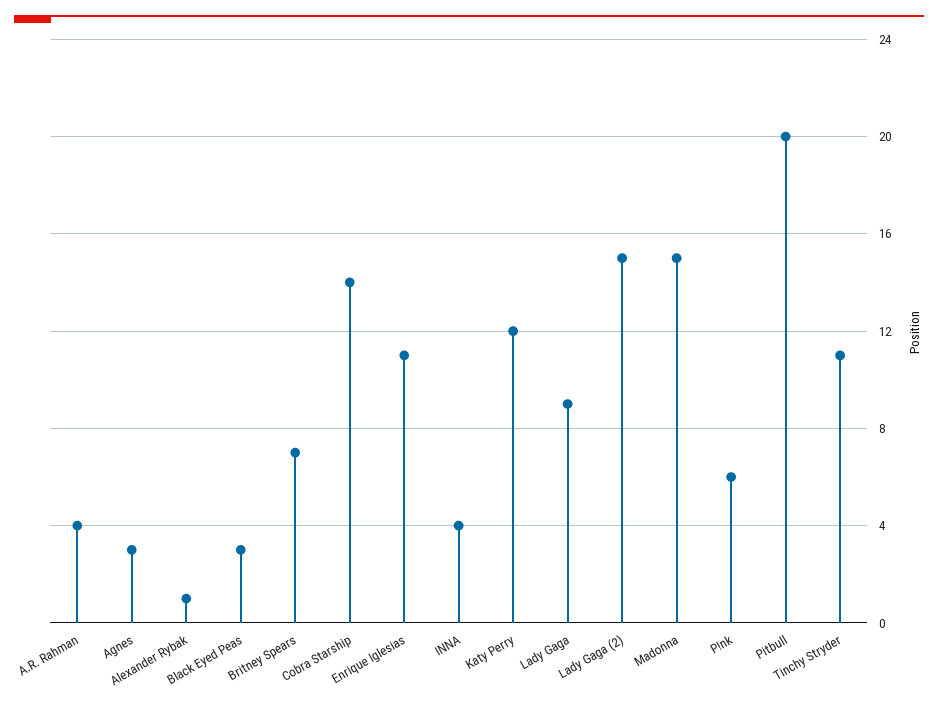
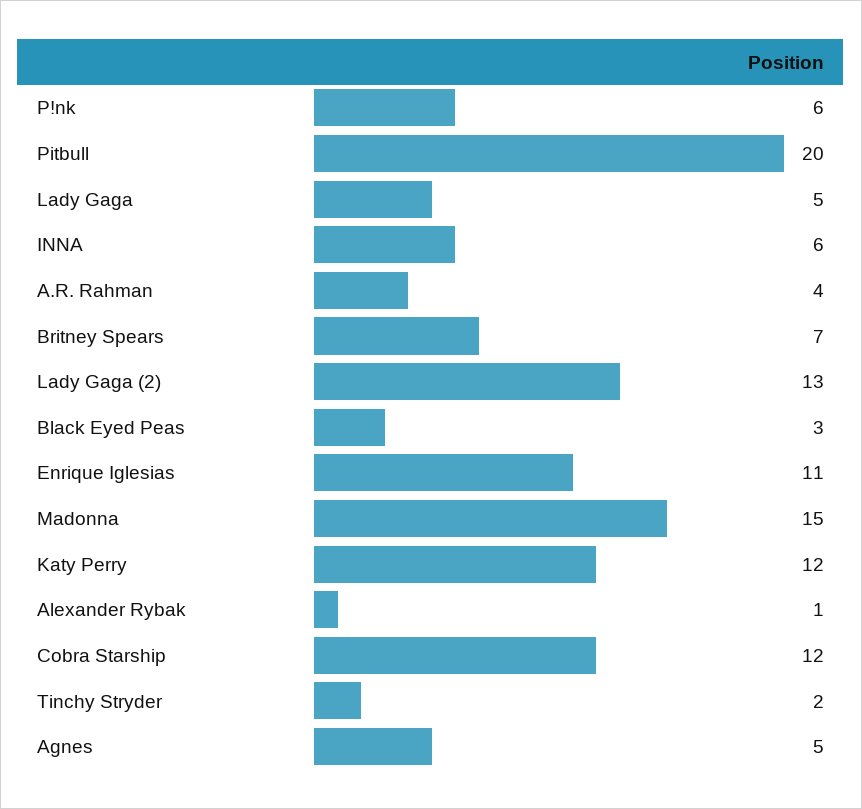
  {
    "A.R. Rahman": 4,
-   "Agnes": 3,
+   "Agnes": 5,
    "Alexander Rybak": 1,
    "Black Eyed Peas": 3,
    "Britney Spears": 7,
-   "Cobra Starship": 14,
+   "Cobra Starship": 12,
    "Enrique Iglesias": 11,
-   "INNA": 4,
+   "INNA": 6,
    "Katy Perry": 12,
-   "Lady Gaga": 9,
+   "Lady Gaga": 5,
-   "Lady Gaga (2)": 15,
+   "Lady Gaga (2)": 13,
    "Madonna": 15,
    "P!nk": 6,
    "Pitbull": 20,
-   "Tinchy Stryder": 11
+   "Tinchy Stryder": 2
  }

